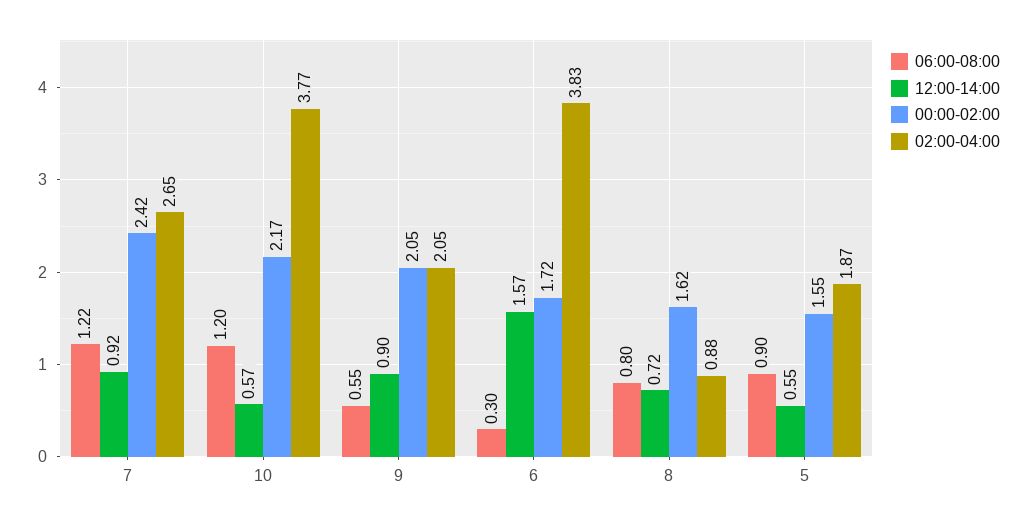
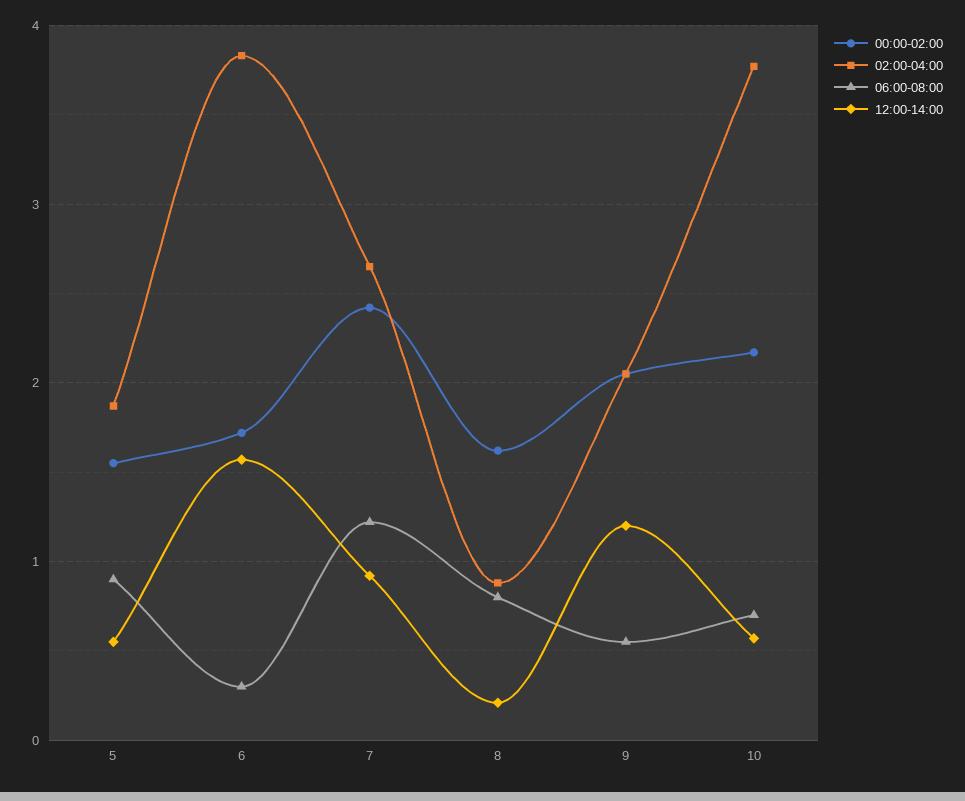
  {
    "06:00-08:00": {
      "7": 1.22,
-     "10": 1.2,
+     "10": 0.7,
      "9": 0.55,
      "6": 0.3,
      "8": 0.8,
      "5": 0.9
    },
    "12:00-14:00": {
      "7": 0.92,
      "10": 0.57,
-     "9": 0.9,
+     "9": 1.2,
      "6": 1.57,
-     "8": 0.72,
+     "8": 0.2,
      "5": 0.55
    },
    "00:00-02:00": {
      "7": 2.42,
      "10": 2.17,
      "9": 2.05,
      "6": 1.72,
      "8": 1.62,
      "5": 1.55
    },
    "02:00-04:00": {
      "7": 2.65,
      "10": 3.77,
      "9": 2.05,
      "6": 3.83,
      "8": 0.88,
      "5": 1.87
    }
  }

